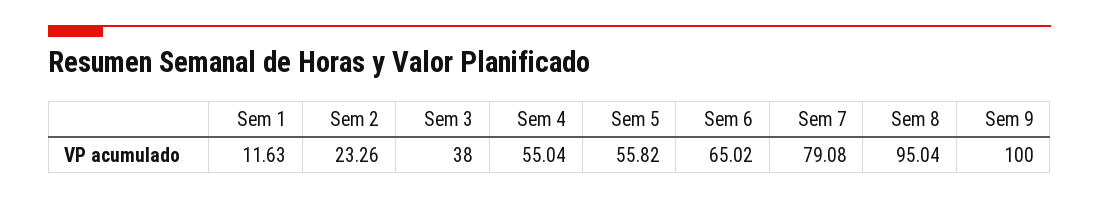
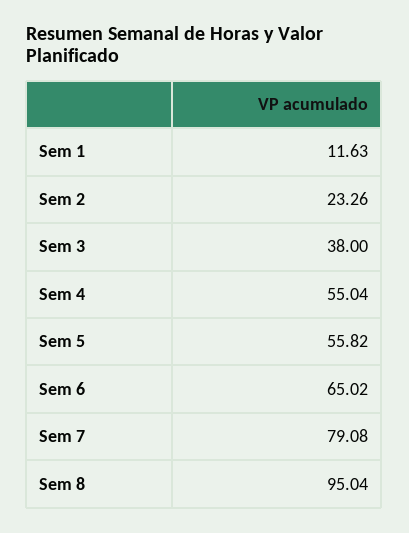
  {
    "Sem 1": 11.63,
    "Sem 2": 23.26,
    "Sem 3": 38,
    "Sem 4": 55.04,
    "Sem 5": 55.82,
    "Sem 6": 65.02,
    "Sem 7": 79.08,
-   "Sem 8": 95.04,
+   "Sem 8": 95.04
-   "Sem 9": 100
  }

